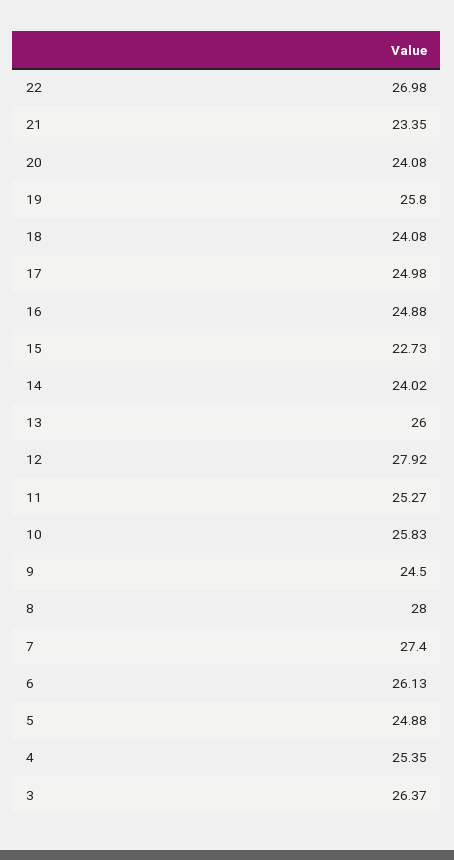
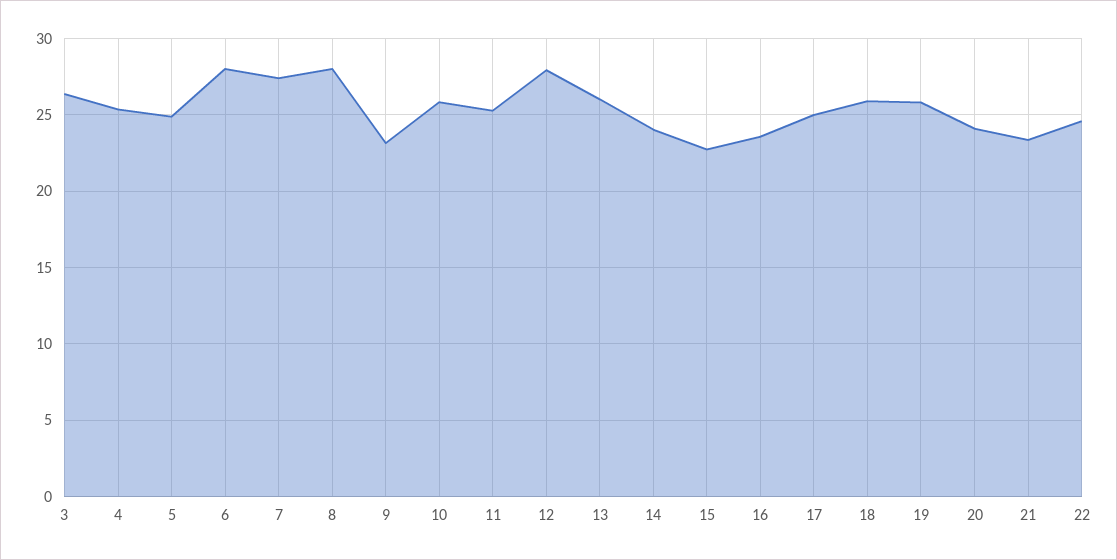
  {
-   "22": 26.98,
+   "22": 24.5,
    "21": 23.35,
    "20": 24.08,
    "19": 25.8,
-   "18": 24.08,
+   "18": 26,
    "17": 24.98,
-   "16": 24.88,
+   "16": 23.5,
    "15": 22.73,
    "14": 24.02,
    "13": 26,
    "12": 27.92,
    "11": 25.27,
    "10": 25.83,
-   "9": 24.5,
+   "9": 23,
    "8": 28,
    "7": 27.4,
-   "6": 26.13,
+   "6": 28,
    "5": 24.88,
    "4": 25.35,
    "3": 26.37
  }

